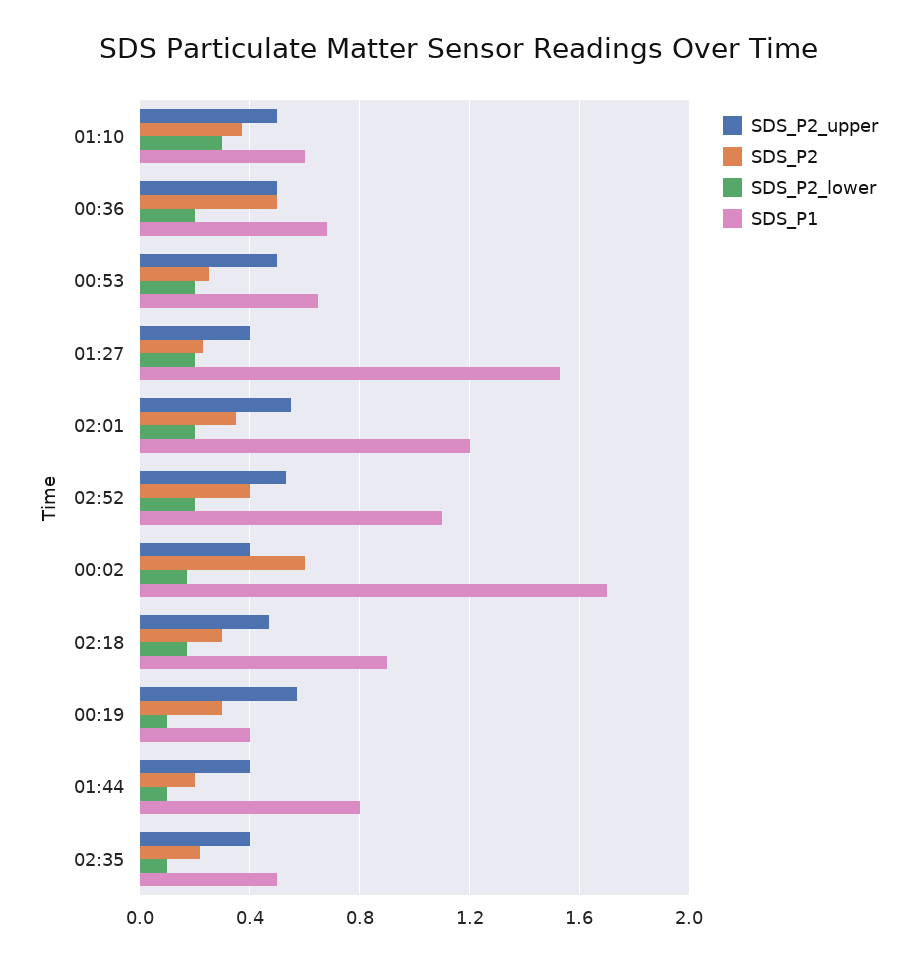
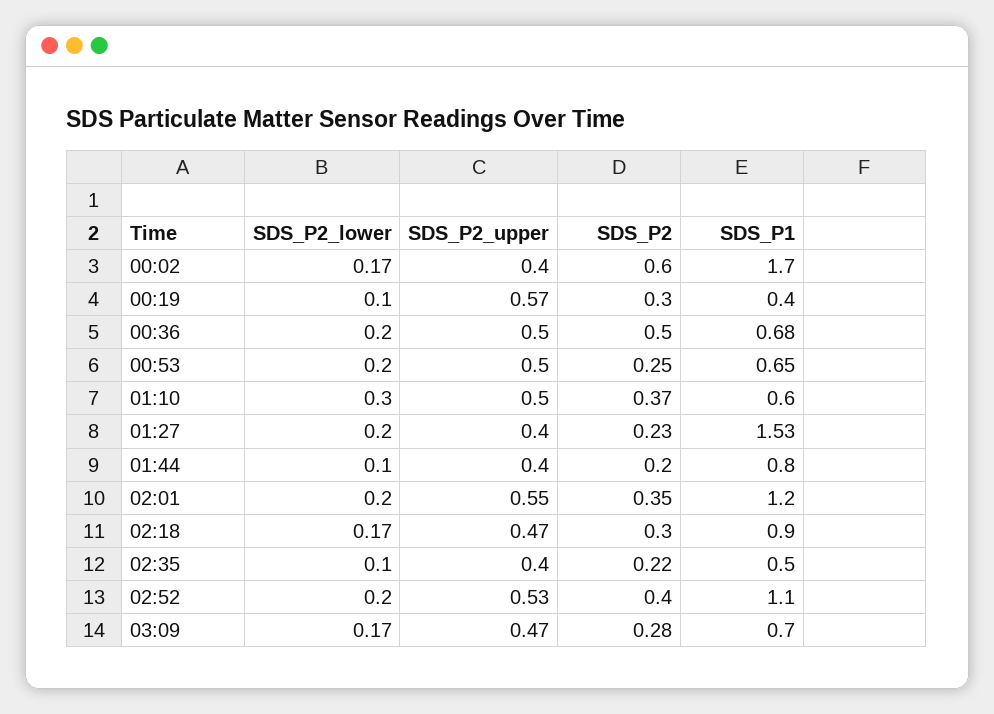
  {
    "SDS_P2_upper": {
      "01:10": 0.5,
      "00:36": 0.5,
      "00:53": 0.5,
      "01:27": 0.4,
      "02:01": 0.55,
      "02:52": 0.53,
      "00:02": 0.4,
      "02:18": 0.47,
      "00:19": 0.57,
      "01:44": 0.4,
-     "02:35": 0.4
+     "02:35": 0.4,
+     "03:09": 0.47
    },
    "SDS_P2": {
      "01:10": 0.37,
      "00:36": 0.5,
      "00:53": 0.25,
      "01:27": 0.23,
      "02:01": 0.35,
      "02:52": 0.4,
      "00:02": 0.6,
      "02:18": 0.3,
      "00:19": 0.3,
      "01:44": 0.2,
-     "02:35": 0.22
+     "02:35": 0.22,
+     "03:09": 0.28
    },
    "SDS_P2_lower": {
      "01:10": 0.3,
      "00:36": 0.2,
      "00:53": 0.2,
      "01:27": 0.2,
      "02:01": 0.2,
      "02:52": 0.2,
      "00:02": 0.17,
      "02:18": 0.17,
      "00:19": 0.1,
      "01:44": 0.1,
-     "02:35": 0.1
+     "02:35": 0.1,
+     "03:09": 0.17
    },
    "SDS_P1": {
      "01:10": 0.6,
      "00:36": 0.68,
      "00:53": 0.65,
      "01:27": 1.53,
      "02:01": 1.2,
      "02:52": 1.1,
      "00:02": 1.7,
      "02:18": 0.9,
      "00:19": 0.4,
      "01:44": 0.8,
-     "02:35": 0.5
+     "02:35": 0.5,
+     "03:09": 0.7
    }
  }

